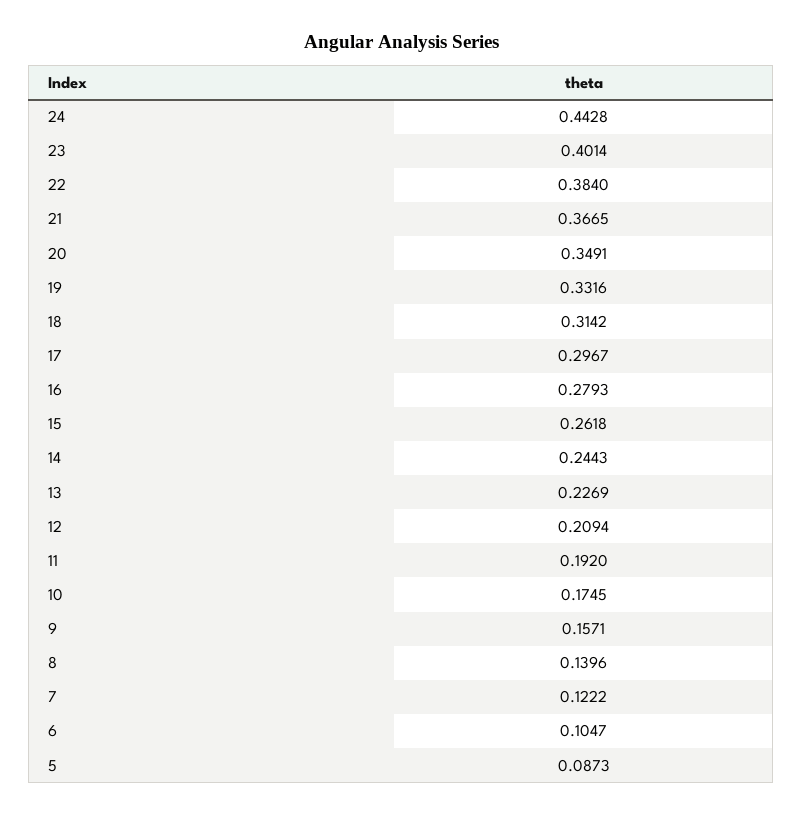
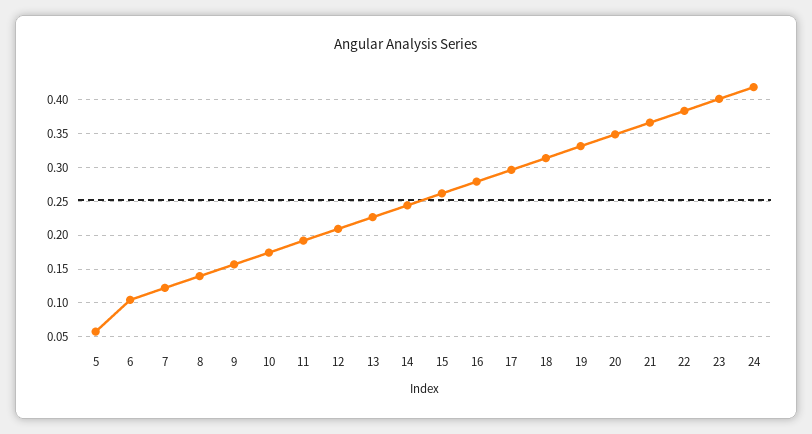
  {
-   "24": 0.4428,
+   "24": 0.42,
    "23": 0.4014,
    "22": 0.384,
    "21": 0.3665,
    "20": 0.3491,
    "19": 0.3316,
    "18": 0.3142,
    "17": 0.2967,
    "16": 0.2793,
    "15": 0.2618,
    "14": 0.2443,
    "13": 0.2269,
    "12": 0.2094,
    "11": 0.192,
    "10": 0.1745,
    "9": 0.1571,
    "8": 0.1396,
    "7": 0.1222,
    "6": 0.1047,
-   "5": 0.0873
+   "5": 0.06
  }

